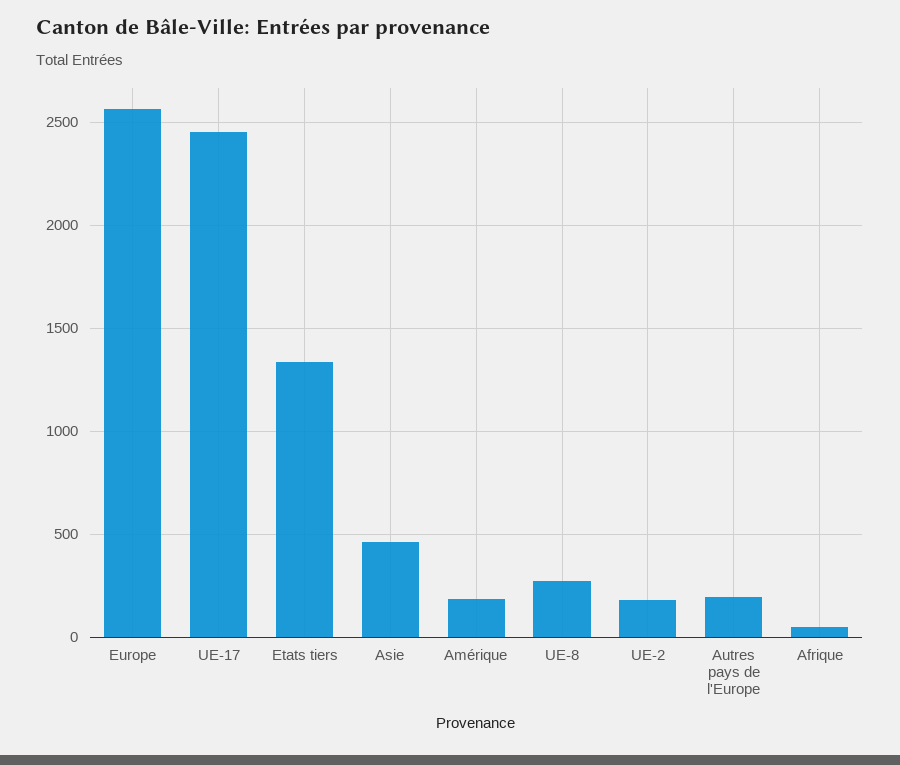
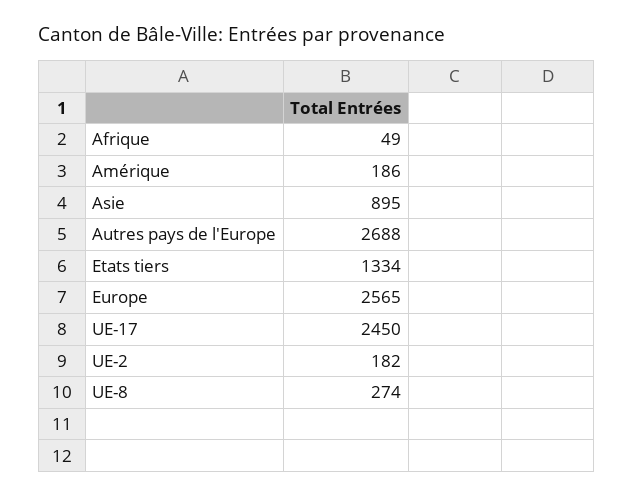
  {
    "Europe": 2565,
    "UE-17": 2450,
    "Etats tiers": 1334,
-   "Asie": 450,
+   "Asie": 895,
    "Amérique": 186,
    "UE-8": 274,
    "UE-2": 182,
-   "Autres pays de l'Europe": 200,
+   "Autres pays de l'Europe": 2688,
    "Afrique": 49
  }

